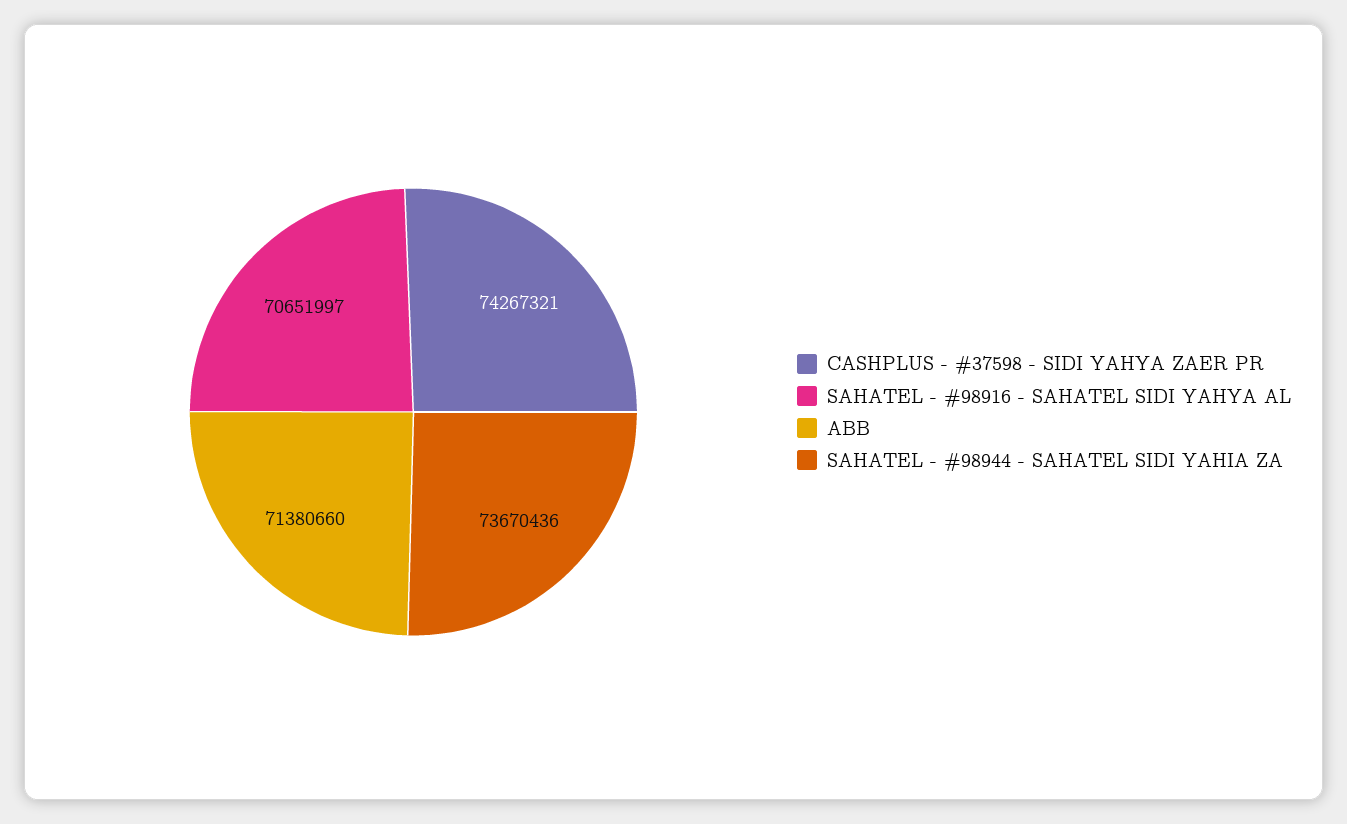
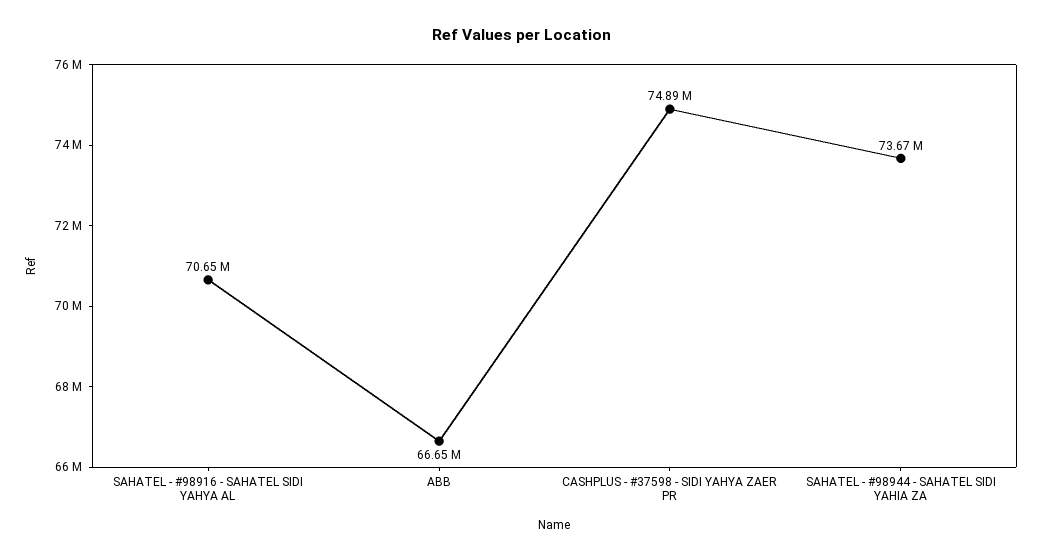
  {
-   "CASHPLUS - #37598 - SIDI YAHYA ZAER PR": 74267321,
+   "CASHPLUS - #37598 - SIDI YAHYA ZAER PR": 74890000,
    "SAHATEL - #98916 - SAHATEL SIDI YAHYA AL": 70651997,
-   "ABB": 71380660,
+   "ABB": 66650000,
    "SAHATEL - #98944 - SAHATEL SIDI YAHIA ZA": 73670436
  }

